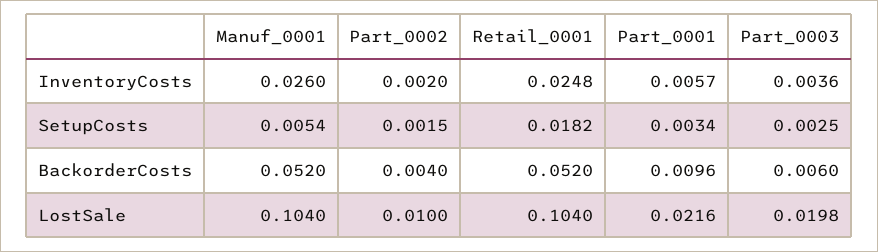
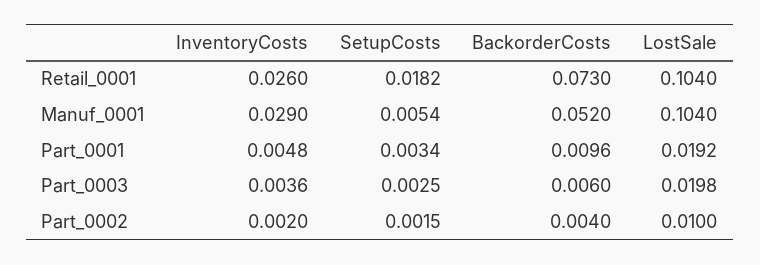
  {
    "Manuf_0001": {
-     "InventoryCosts": 0.026,
+     "InventoryCosts": 0.029,
      "SetupCosts": 0.0054,
      "BackorderCosts": 0.052,
      "LostSale": 0.104
    },
    "Part_0002": {
      "InventoryCosts": 0.002,
      "SetupCosts": 0.0015,
      "BackorderCosts": 0.004,
      "LostSale": 0.01
    },
    "Retail_0001": {
-     "InventoryCosts": 0.0248,
+     "InventoryCosts": 0.026,
      "SetupCosts": 0.0182,
-     "BackorderCosts": 0.052,
+     "BackorderCosts": 0.073,
      "LostSale": 0.104
    },
    "Part_0001": {
-     "InventoryCosts": 0.0057,
+     "InventoryCosts": 0.0048,
      "SetupCosts": 0.0034,
      "BackorderCosts": 0.0096,
-     "LostSale": 0.0216
+     "LostSale": 0.0192
    },
    "Part_0003": {
      "InventoryCosts": 0.0036,
      "SetupCosts": 0.0025,
      "BackorderCosts": 0.006,
      "LostSale": 0.0198
    }
  }

